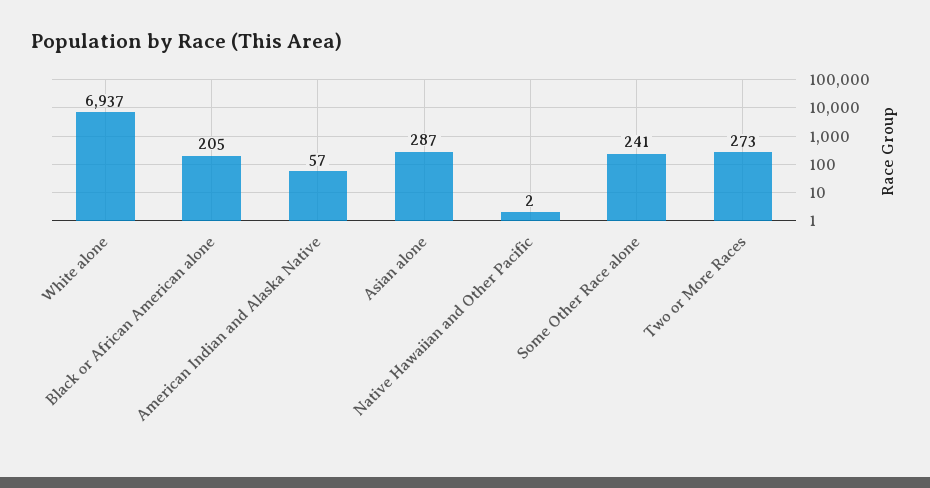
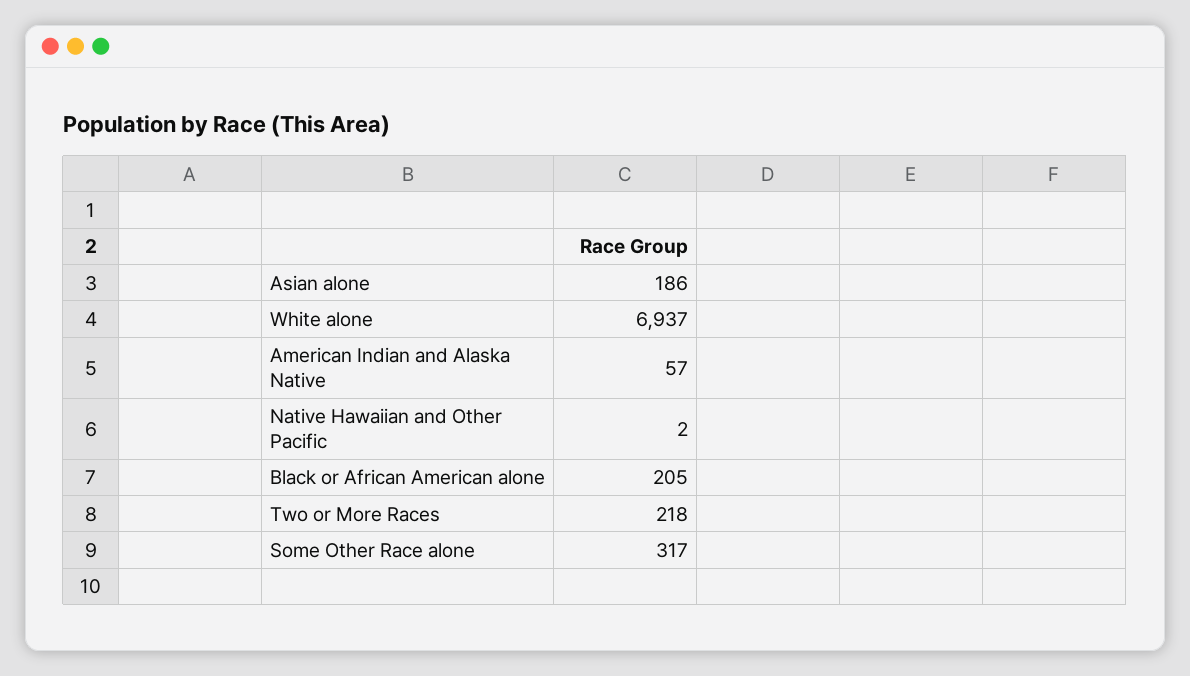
  {
    "White alone": 6937,
    "Black or African American alone": 205,
    "American Indian and Alaska Native": 57,
-   "Asian alone": 287,
+   "Asian alone": 186,
    "Native Hawaiian and Other Pacific": 2,
-   "Some Other Race alone": 241,
+   "Some Other Race alone": 317,
-   "Two or More Races": 273
+   "Two or More Races": 218
  }

